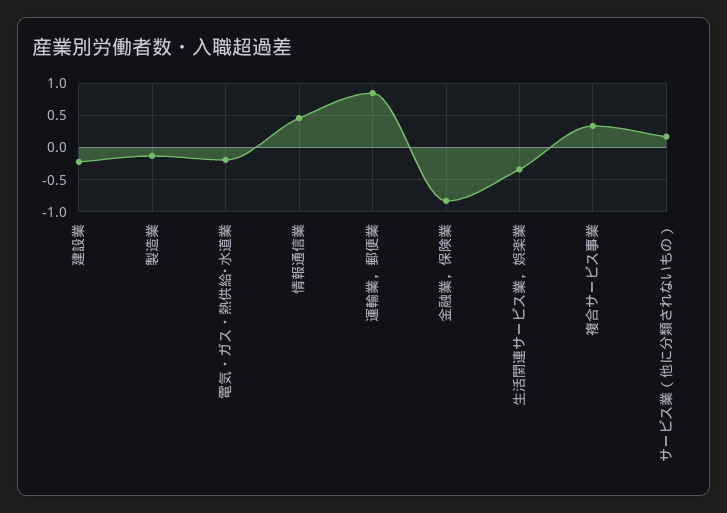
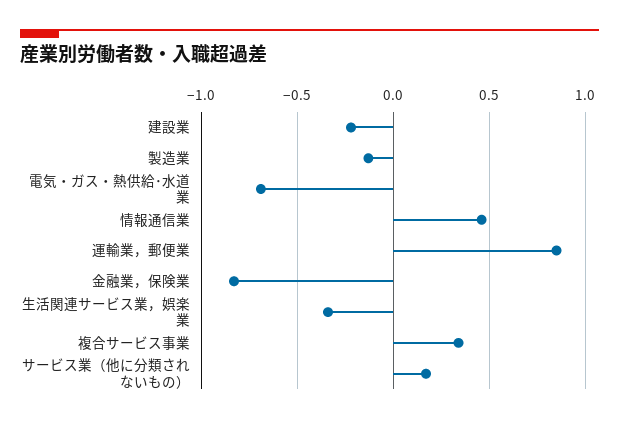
  {
    "建設業": -0.2,
    "製造業": -0.15,
-   "電気・ガス・熱供給･水道業": -0.2,
+   "電気・ガス・熱供給･水道業": -0.7,
    "情報通信業": 0.45,
    "運輸業，郵便業": 0.85,
    "金融業，保険業": -0.85,
    "生活関連サービス業，娯楽業": -0.35,
    "複合サービス事業": 0.35,
    "サービス業（他に分類されないもの）": 0.15
  }

